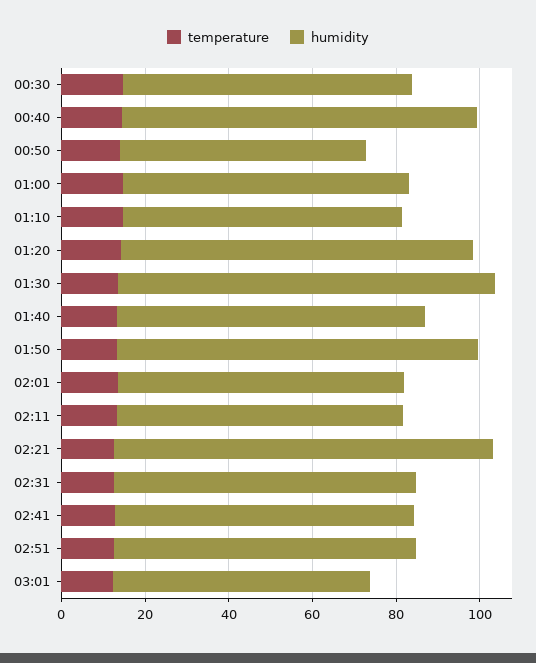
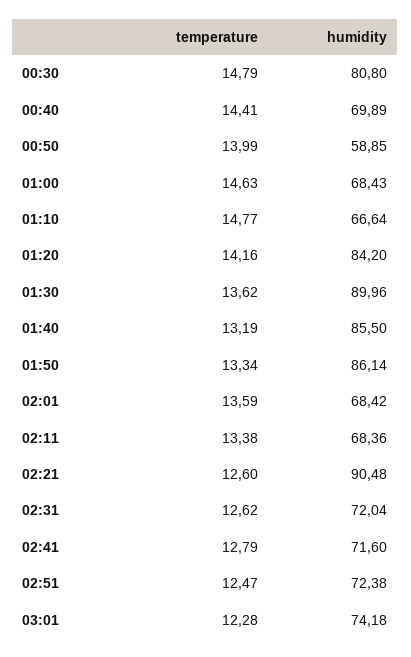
  {
    "temperature": {
      "00:30": 14.79,
      "00:40": 14.41,
      "00:50": 13.99,
      "01:00": 14.63,
      "01:10": 14.77,
      "01:20": 14.16,
      "01:30": 13.62,
      "01:40": 13.19,
      "01:50": 13.34,
      "02:01": 13.59,
      "02:11": 13.38,
      "02:21": 12.6,
      "02:31": 12.62,
      "02:41": 12.79,
      "02:51": 12.47,
      "03:01": 12.28
    },
    "humidity": {
-     "00:30": 70,
+     "00:30": 80.8,
-     "00:40": 85,
+     "00:40": 69.89,
      "00:50": 58.85,
      "01:00": 68.43,
      "01:10": 66.64,
      "01:20": 84.2,
      "01:30": 89.96,
-     "01:40": 75,
+     "01:40": 85.5,
      "01:50": 86.14,
      "02:01": 68.42,
      "02:11": 68.36,
      "02:21": 90.48,
      "02:31": 72.04,
      "02:41": 71.6,
      "02:51": 72.38,
-     "03:01": 60
+     "03:01": 74.18
    }
  }

